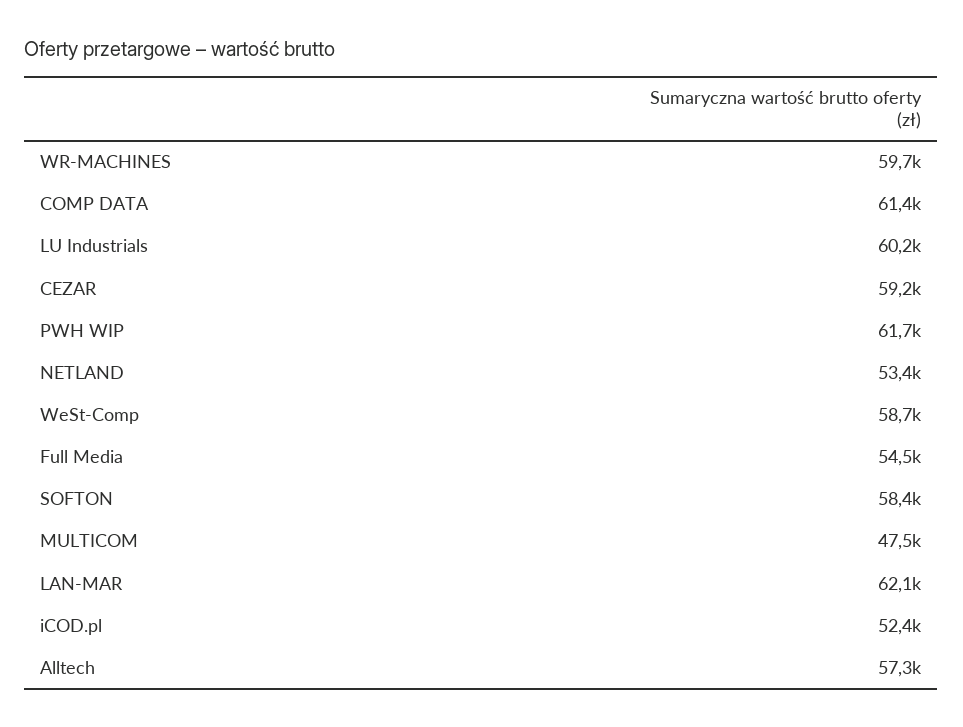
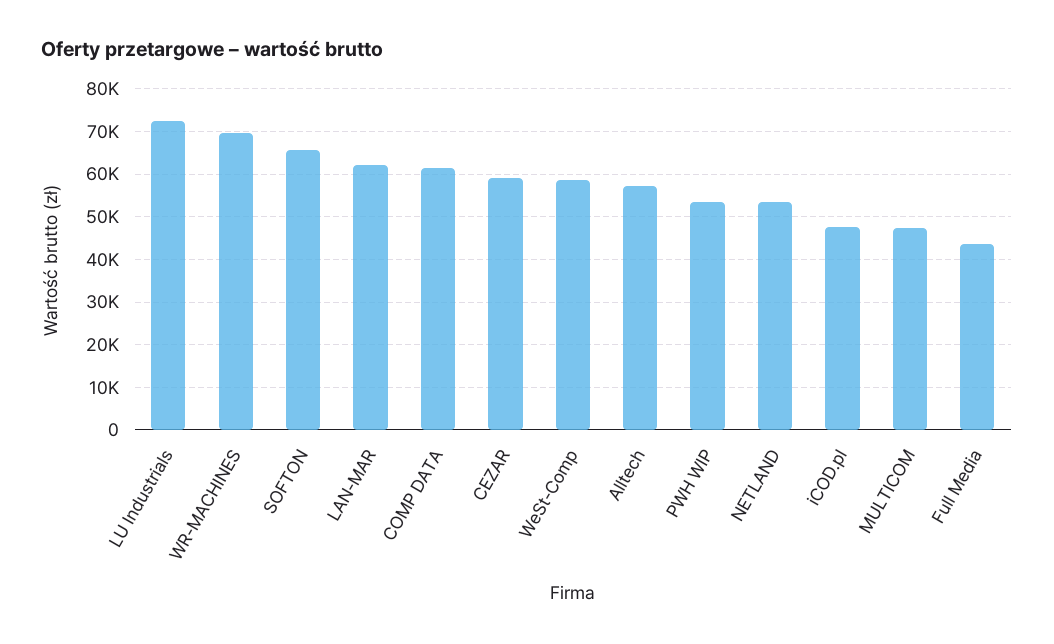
  {
-   "WR-MACHINES": 59700,
+   "WR-MACHINES": 70000,
    "COMP DATA": 61400,
-   "LU Industrials": 60200,
+   "LU Industrials": 72000,
    "CEZAR": 59200,
-   "PWH WIP": 61700,
+   "PWH WIP": 54000,
    "NETLAND": 53400,
    "WeSt-Comp": 58700,
-   "Full Media": 54500,
+   "Full Media": 44000,
-   "SOFTON": 58400,
+   "SOFTON": 66000,
    "MULTICOM": 47500,
    "LAN-MAR": 62100,
-   "iCOD.pl": 52400,
+   "iCOD.pl": 48000,
    "Alltech": 57300
  }

